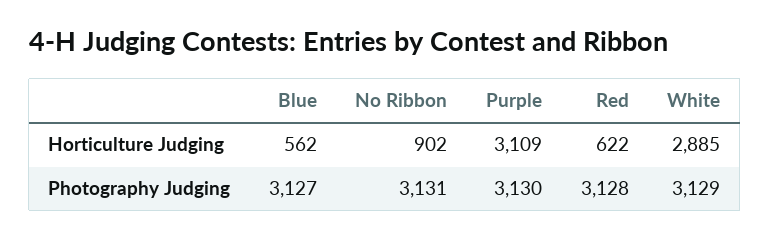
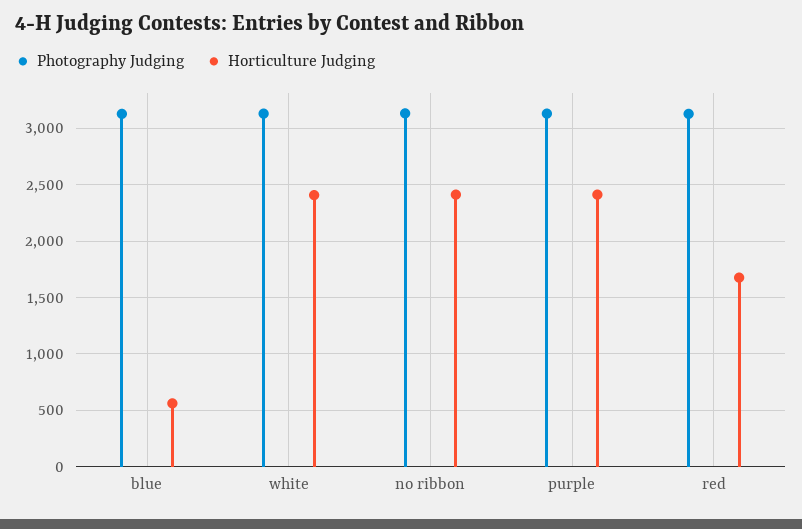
  {
    "Horticulture Judging": {
      "Blue": 562,
-     "No Ribbon": 902,
+     "No Ribbon": 2400,
-     "Purple": 3109,
+     "Purple": 2400,
-     "Red": 622,
+     "Red": 1700,
-     "White": 2885
+     "White": 2400
    },
    "Photography Judging": {
      "Blue": 3127,
      "No Ribbon": 3131,
      "Purple": 3130,
      "Red": 3128,
      "White": 3129
    }
  }

